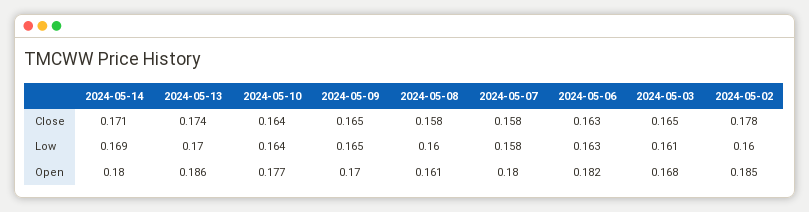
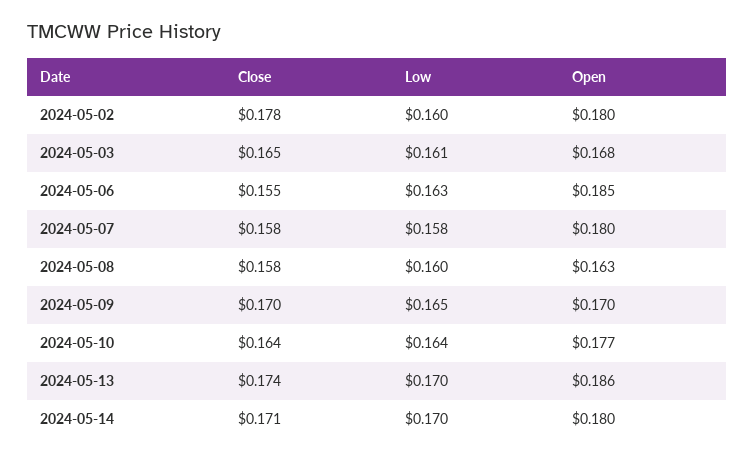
  {
    "2024-05-14": {
      "Close": 0.171,
-     "Low": 0.169,
+     "Low": 0.17,
      "Open": 0.18
    },
    "2024-05-13": {
      "Close": 0.174,
      "Low": 0.17,
      "Open": 0.186
    },
    "2024-05-10": {
      "Close": 0.164,
      "Low": 0.164,
      "Open": 0.177
    },
    "2024-05-09": {
-     "Close": 0.165,
+     "Close": 0.17,
      "Low": 0.165,
      "Open": 0.17
    },
    "2024-05-08": {
      "Close": 0.158,
      "Low": 0.16,
-     "Open": 0.161
+     "Open": 0.163
    },
    "2024-05-07": {
      "Close": 0.158,
      "Low": 0.158,
      "Open": 0.18
    },
    "2024-05-06": {
-     "Close": 0.163,
+     "Close": 0.155,
      "Low": 0.163,
-     "Open": 0.182
+     "Open": 0.185
    },
    "2024-05-03": {
      "Close": 0.165,
      "Low": 0.161,
      "Open": 0.168
    },
    "2024-05-02": {
      "Close": 0.178,
      "Low": 0.16,
-     "Open": 0.185
+     "Open": 0.18
    }
  }

